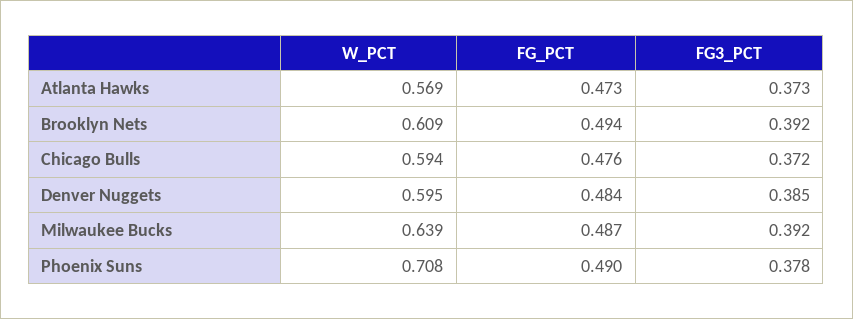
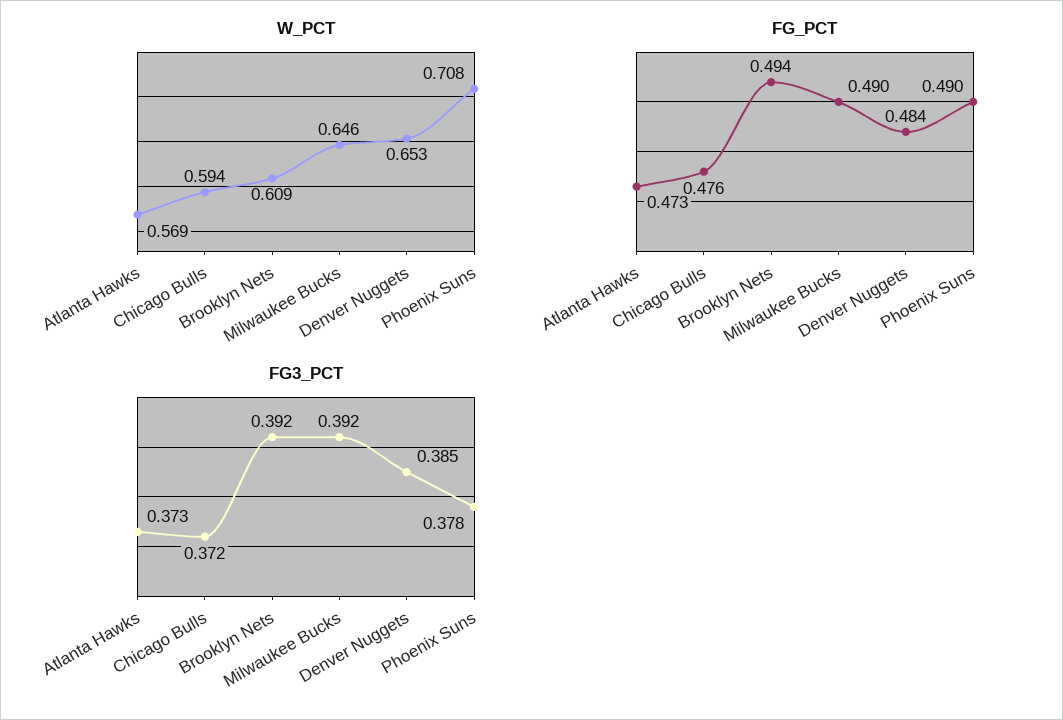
  {
    "W_PCT": {
      "Atlanta Hawks": 0.569,
      "Brooklyn Nets": 0.609,
      "Chicago Bulls": 0.594,
-     "Denver Nuggets": 0.595,
+     "Denver Nuggets": 0.653,
-     "Milwaukee Bucks": 0.639,
+     "Milwaukee Bucks": 0.646,
      "Phoenix Suns": 0.708
    },
    "FG_PCT": {
      "Atlanta Hawks": 0.473,
      "Brooklyn Nets": 0.494,
      "Chicago Bulls": 0.476,
      "Denver Nuggets": 0.484,
-     "Milwaukee Bucks": 0.487,
+     "Milwaukee Bucks": 0.49,
      "Phoenix Suns": 0.49
    },
    "FG3_PCT": {
      "Atlanta Hawks": 0.373,
      "Brooklyn Nets": 0.392,
      "Chicago Bulls": 0.372,
      "Denver Nuggets": 0.385,
      "Milwaukee Bucks": 0.392,
      "Phoenix Suns": 0.378
    }
  }

